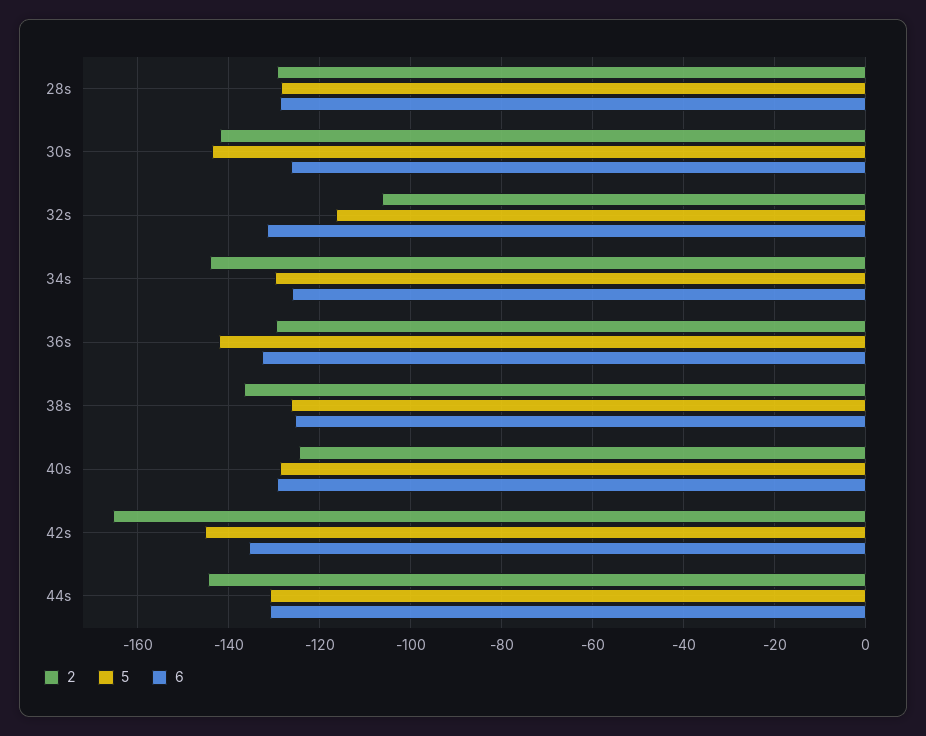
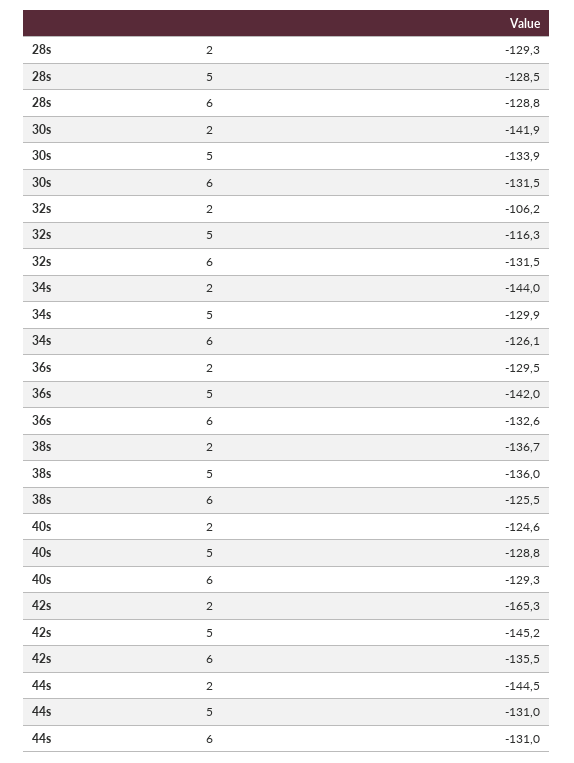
  {
    "2": {
      "28s": -129.3,
      "30s": -141.9,
      "32s": -106.2,
      "34s": -144,
      "36s": -129.5,
      "38s": -136.7,
      "40s": -124.6,
      "42s": -165.3,
      "44s": -144.5
    },
    "5": {
      "28s": -128.5,
-     "30s": -144,
+     "30s": -133.9,
      "32s": -116.3,
      "34s": -129.9,
      "36s": -142,
-     "38s": -126,
+     "38s": -136,
      "40s": -128.8,
      "42s": -145.2,
      "44s": -131
    },
    "6": {
      "28s": -128.8,
-     "30s": -126,
+     "30s": -131.5,
      "32s": -131.5,
      "34s": -126.1,
      "36s": -132.6,
      "38s": -125.5,
      "40s": -129.3,
      "42s": -135.5,
      "44s": -131
    }
  }

